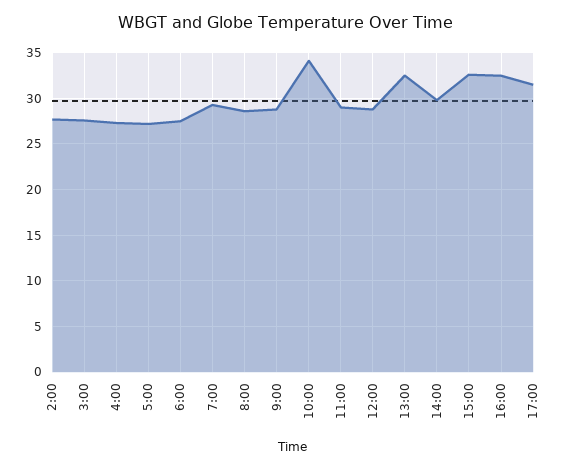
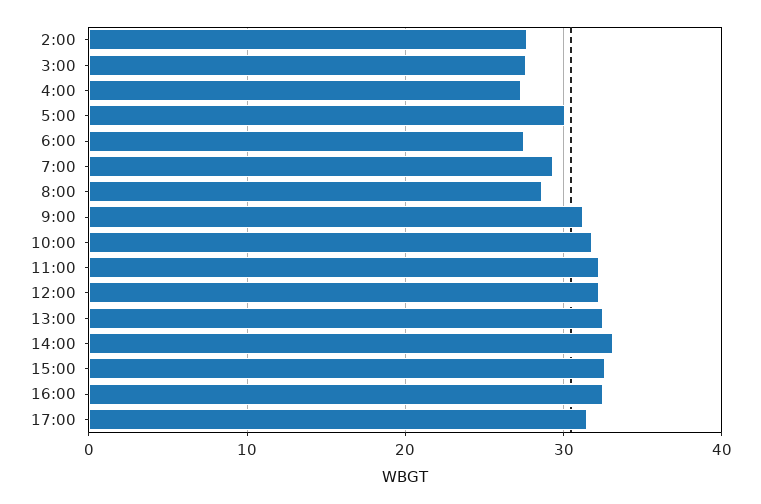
  {
    "2:00": 28,
    "3:00": 28,
    "4:00": 27,
-   "5:00": 27,
+   "5:00": 30,
    "6:00": 28,
    "7:00": 29,
    "8:00": 29,
-   "9:00": 29,
+   "9:00": 31,
-   "10:00": 34,
+   "10:00": 32,
-   "11:00": 29,
+   "11:00": 32,
-   "12:00": 29,
+   "12:00": 32,
    "13:00": 33,
-   "14:00": 30,
+   "14:00": 33,
    "15:00": 33,
    "16:00": 33,
    "17:00": 32
  }

